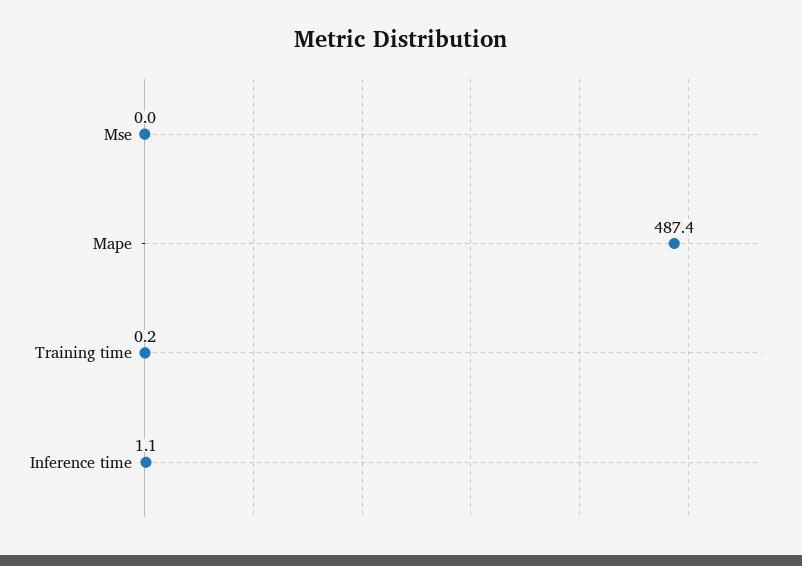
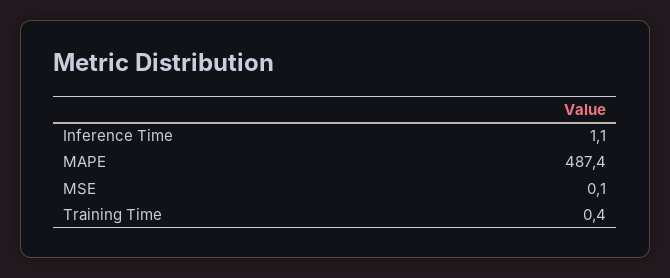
  {
-   "Mse": 0,
+   "Mse": 0.1,
    "Mape": 487.4,
-   "Training time": 0.2,
+   "Training time": 0.4,
    "Inference time": 1.1
  }

